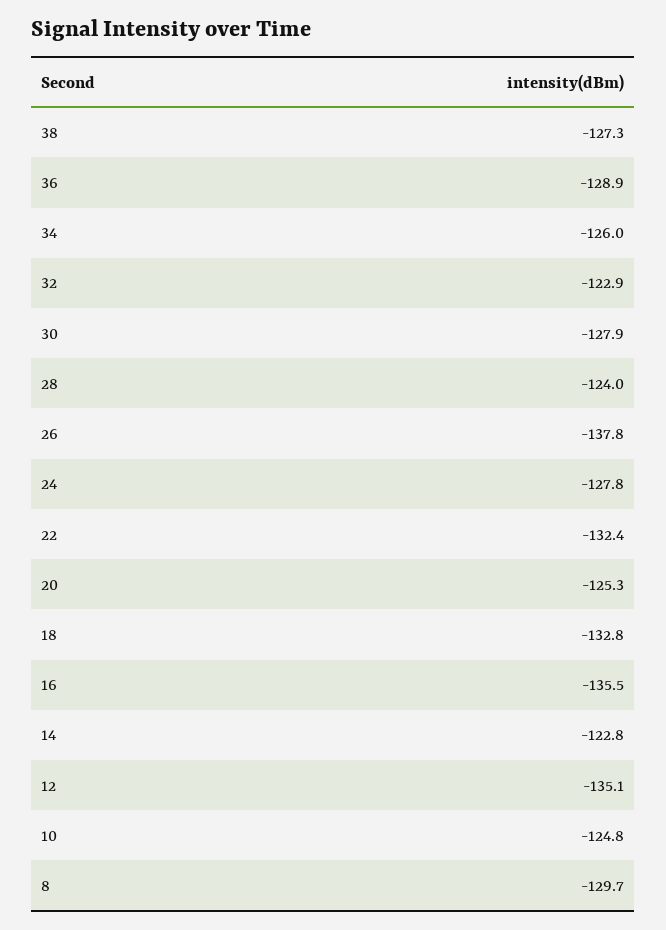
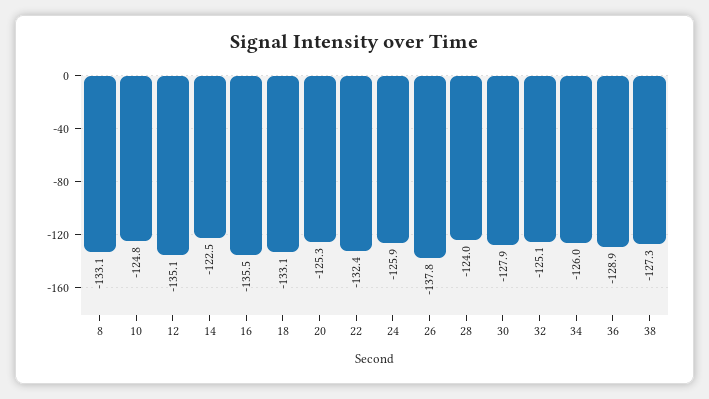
  {
    "38": -127.3,
    "36": -128.9,
    "34": -126,
-   "32": -122.9,
+   "32": -125.1,
    "30": -127.9,
    "28": -124,
    "26": -137.8,
-   "24": -127.8,
+   "24": -125.9,
    "22": -132.4,
    "20": -125.3,
-   "18": -132.8,
+   "18": -133.1,
    "16": -135.5,
-   "14": -122.8,
+   "14": -122.5,
    "12": -135.1,
    "10": -124.8,
-   "8": -129.7
+   "8": -133.1
  }

